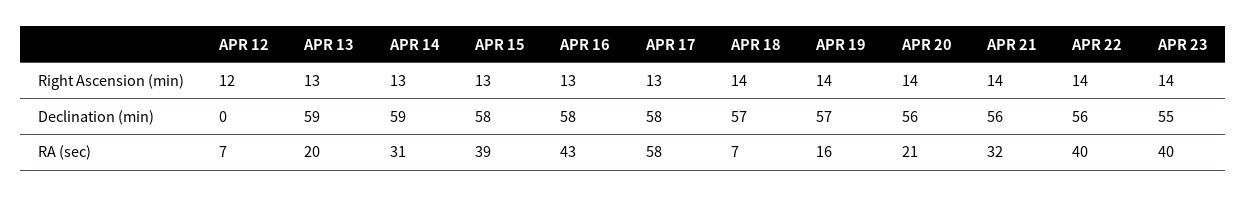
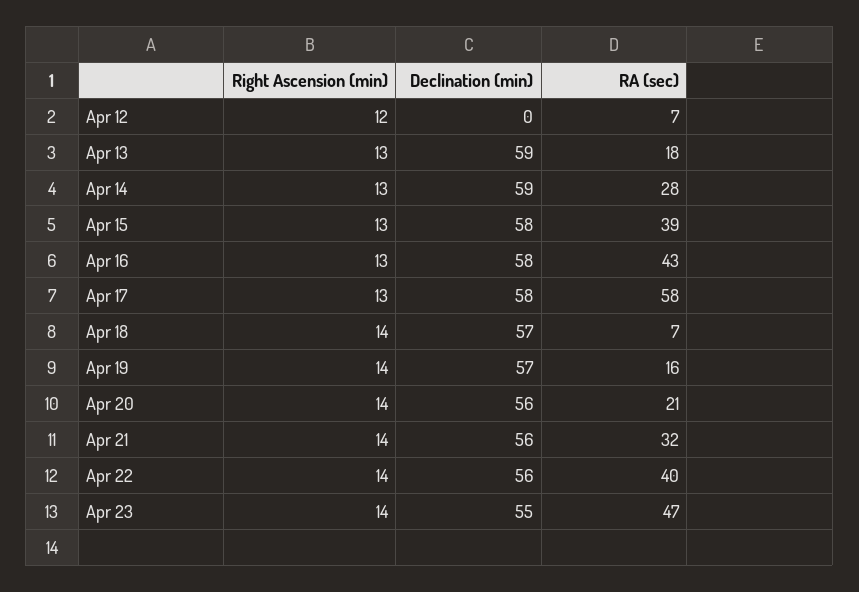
  {
    "APR 12": {
      "Right Ascension (min)": 12,
      "Declination (min)": 0,
      "RA (sec)": 7
    },
    "APR 13": {
      "Right Ascension (min)": 13,
      "Declination (min)": 59,
-     "RA (sec)": 20
+     "RA (sec)": 18
    },
    "APR 14": {
      "Right Ascension (min)": 13,
      "Declination (min)": 59,
-     "RA (sec)": 31
+     "RA (sec)": 28
    },
    "APR 15": {
      "Right Ascension (min)": 13,
      "Declination (min)": 58,
      "RA (sec)": 39
    },
    "APR 16": {
      "Right Ascension (min)": 13,
      "Declination (min)": 58,
      "RA (sec)": 43
    },
    "APR 17": {
      "Right Ascension (min)": 13,
      "Declination (min)": 58,
      "RA (sec)": 58
    },
    "APR 18": {
      "Right Ascension (min)": 14,
      "Declination (min)": 57,
      "RA (sec)": 7
    },
    "APR 19": {
      "Right Ascension (min)": 14,
      "Declination (min)": 57,
      "RA (sec)": 16
    },
    "APR 20": {
      "Right Ascension (min)": 14,
      "Declination (min)": 56,
      "RA (sec)": 21
    },
    "APR 21": {
      "Right Ascension (min)": 14,
      "Declination (min)": 56,
      "RA (sec)": 32
    },
    "APR 22": {
      "Right Ascension (min)": 14,
      "Declination (min)": 56,
      "RA (sec)": 40
    },
    "APR 23": {
      "Right Ascension (min)": 14,
      "Declination (min)": 55,
-     "RA (sec)": 40
+     "RA (sec)": 47
    }
  }

